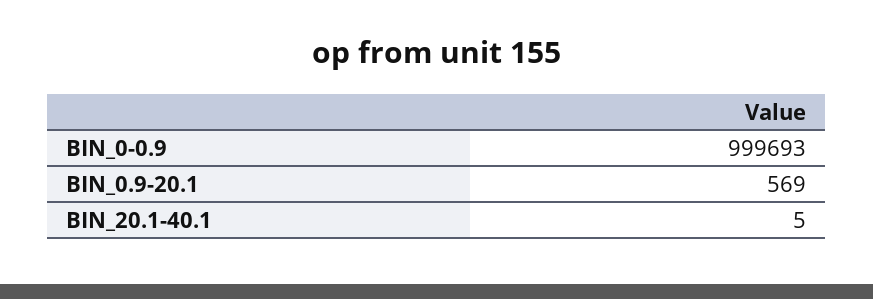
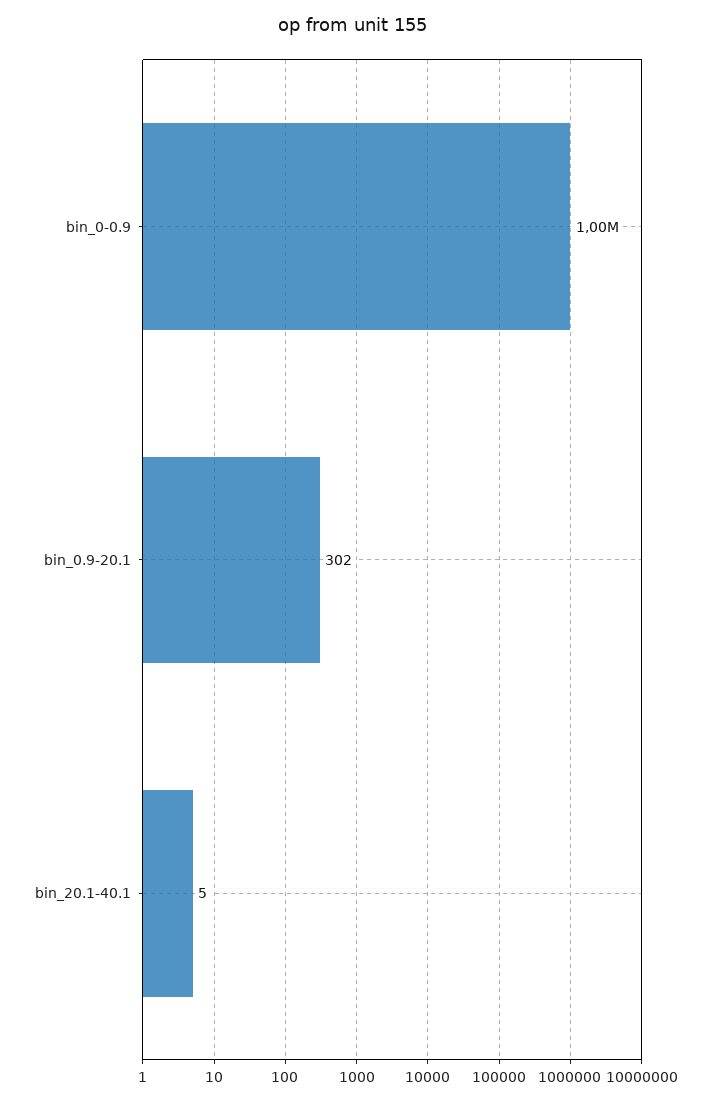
  {
    "BIN_0-0.9": 999693,
-   "BIN_0.9-20.1": 569,
+   "BIN_0.9-20.1": 302,
    "BIN_20.1-40.1": 5
  }

